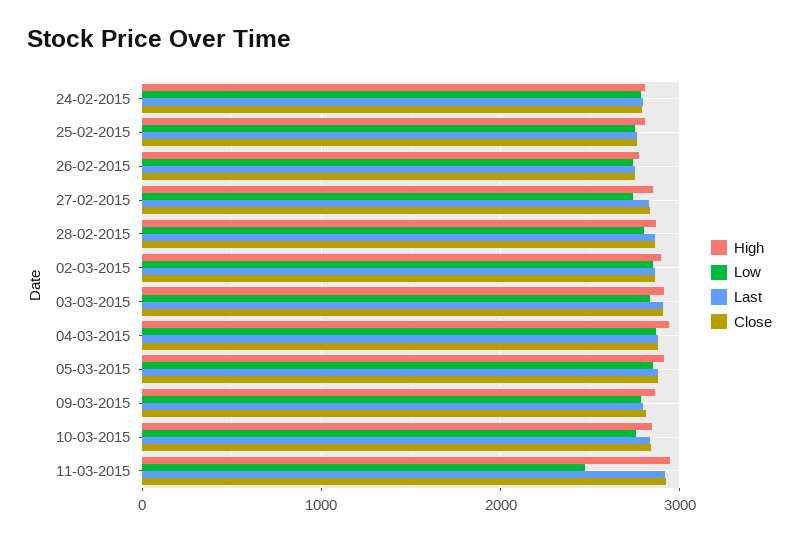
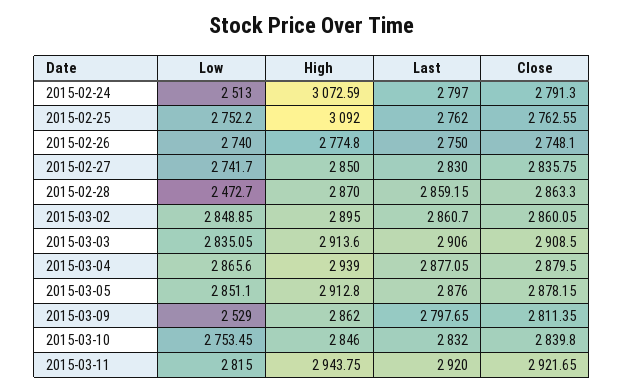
  {
    "High": {
-     "24-02-2015": 2800,
+     "24-02-2015": 3072.59,
-     "25-02-2015": 2800,
+     "25-02-2015": 3092,
      "26-02-2015": 2774.8,
      "27-02-2015": 2850,
      "28-02-2015": 2870,
      "02-03-2015": 2895,
      "03-03-2015": 2913.6,
      "04-03-2015": 2939,
      "05-03-2015": 2912.8,
      "09-03-2015": 2862,
      "10-03-2015": 2846,
      "11-03-2015": 2943.75
    },
    "Low": {
-     "24-02-2015": 2800,
+     "24-02-2015": 2513,
      "25-02-2015": 2752.2,
      "26-02-2015": 2740,
      "27-02-2015": 2741.7,
-     "28-02-2015": 2800,
+     "28-02-2015": 2472.7,
      "02-03-2015": 2848.85,
      "03-03-2015": 2835.05,
      "04-03-2015": 2865.6,
      "05-03-2015": 2851.1,
-     "09-03-2015": 2800,
+     "09-03-2015": 2529,
      "10-03-2015": 2753.45,
-     "11-03-2015": 2500
+     "11-03-2015": 2815
    },
    "Last": {
      "24-02-2015": 2797,
      "25-02-2015": 2762,
      "26-02-2015": 2750,
      "27-02-2015": 2830,
      "28-02-2015": 2859.15,
      "02-03-2015": 2860.7,
      "03-03-2015": 2906,
      "04-03-2015": 2877.05,
      "05-03-2015": 2876,
      "09-03-2015": 2797.65,
      "10-03-2015": 2832,
      "11-03-2015": 2920
    },
    "Close": {
      "24-02-2015": 2791.3,
      "25-02-2015": 2762.55,
      "26-02-2015": 2748.1,
      "27-02-2015": 2835.75,
      "28-02-2015": 2863.3,
      "02-03-2015": 2860.05,
      "03-03-2015": 2908.5,
      "04-03-2015": 2879.5,
      "05-03-2015": 2878.15,
      "09-03-2015": 2811.35,
      "10-03-2015": 2839.8,
      "11-03-2015": 2921.65
    }
  }

